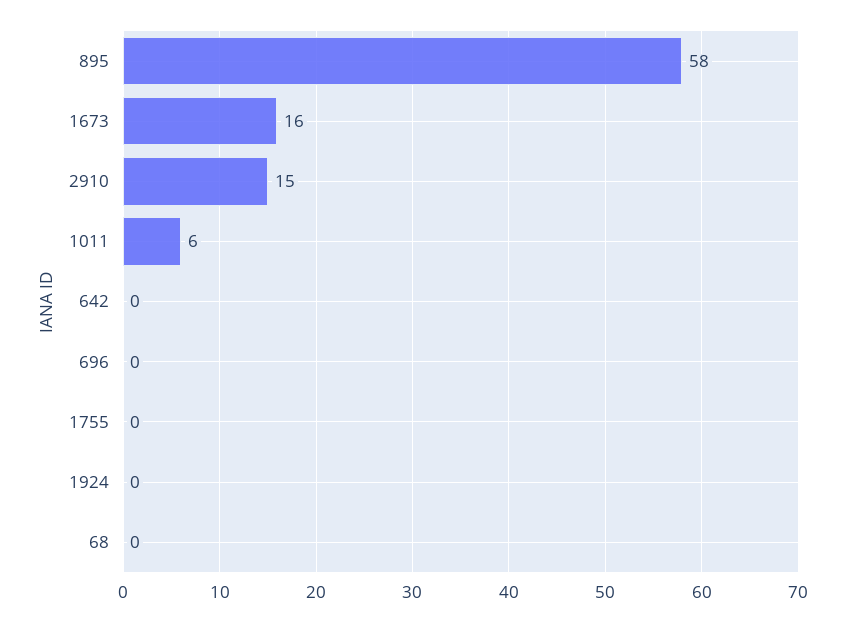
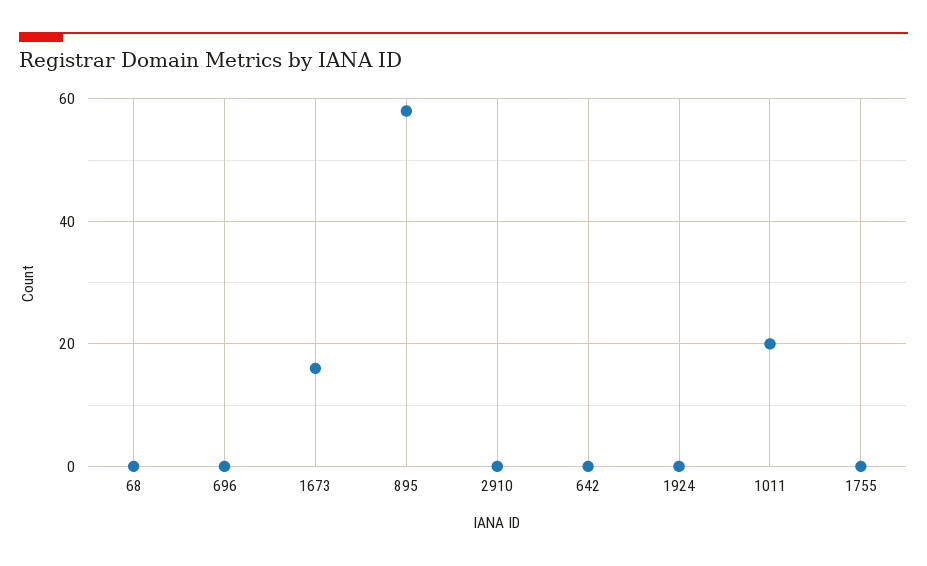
  {
    "895": 58,
    "1673": 16,
-   "2910": 15,
+   "2910": 0,
-   "1011": 6,
+   "1011": 20,
    "642": 0,
    "696": 0,
    "1755": 0,
    "1924": 0,
    "68": 0
  }

